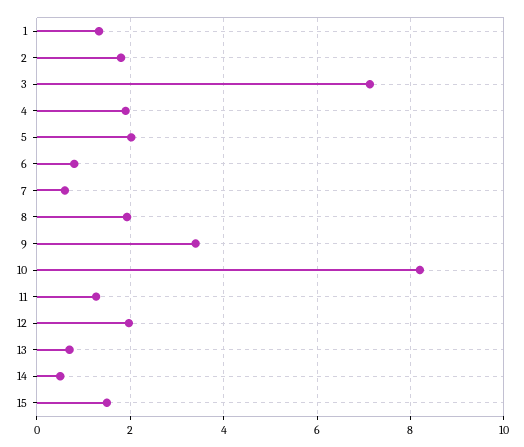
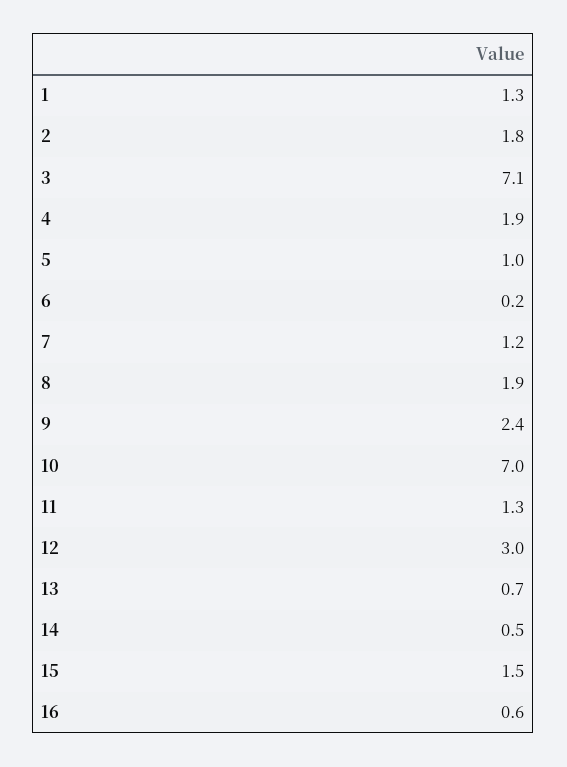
  {
    "1": 1.3,
    "2": 1.8,
    "3": 7.1,
    "4": 1.9,
-   "5": 2,
+   "5": 1,
-   "6": 0.8,
+   "6": 0.2,
-   "7": 0.6,
+   "7": 1.2,
    "8": 1.9,
-   "9": 3.4,
+   "9": 2.4,
-   "10": 8.2,
+   "10": 7,
    "11": 1.3,
-   "12": 2,
+   "12": 3,
    "13": 0.7,
    "14": 0.5,
-   "15": 1.5
+   "15": 1.5,
+   "16": 0.6
  }

